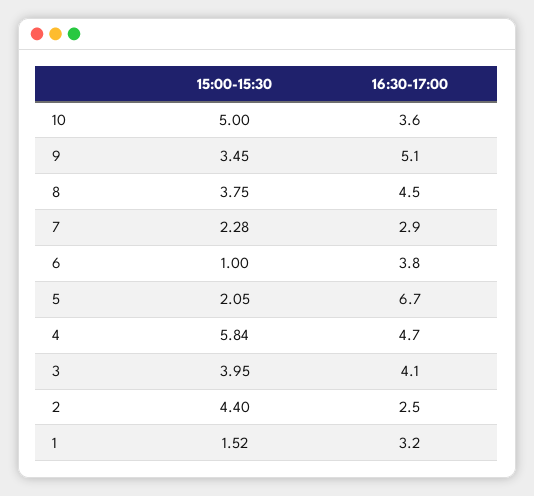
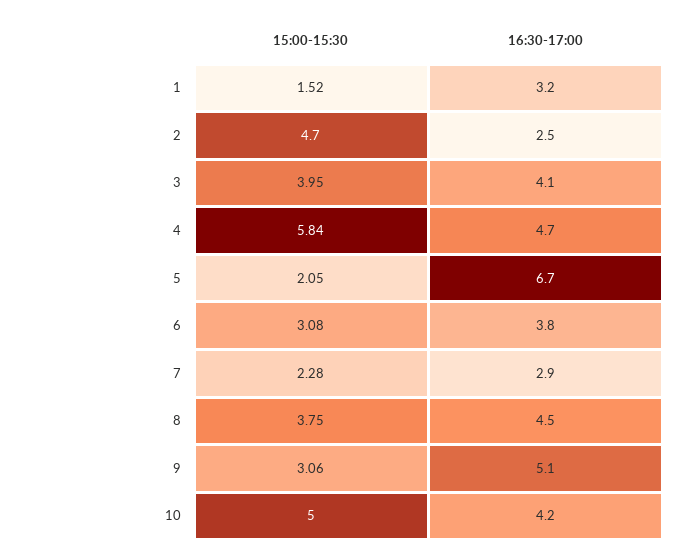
  {
    "15:00-15:30": {
      "10": 5,
-     "9": 3.45,
+     "9": 3.06,
      "8": 3.75,
      "7": 2.28,
-     "6": 1,
+     "6": 3.08,
      "5": 2.05,
      "4": 5.84,
      "3": 3.95,
-     "2": 4.4,
+     "2": 4.7,
      "1": 1.52
    },
    "16:30-17:00": {
-     "10": 3.6,
+     "10": 4.2,
      "9": 5.1,
      "8": 4.5,
      "7": 2.9,
      "6": 3.8,
      "5": 6.7,
      "4": 4.7,
      "3": 4.1,
      "2": 2.5,
      "1": 3.2
    }
  }

